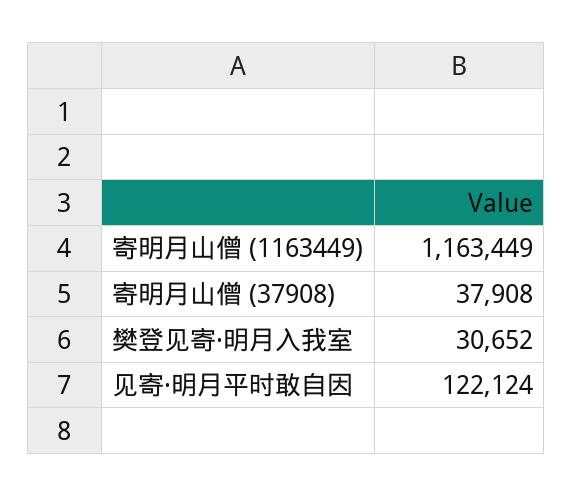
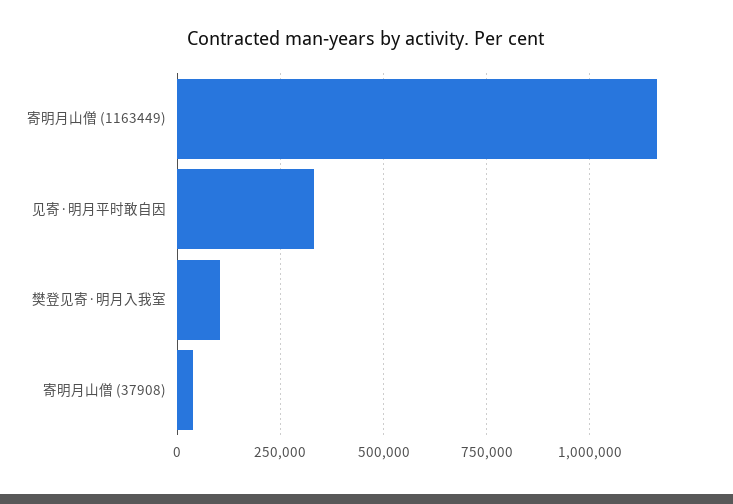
  {
    "寄明月山僧 (1163449)": 1163449,
    "寄明月山僧 (37908)": 37908,
-   "樊登见寄·明月入我室": 30652,
+   "樊登见寄·明月入我室": 100000,
-   "见寄·明月平时敢自因": 122124
+   "见寄·明月平时敢自因": 325000
  }

